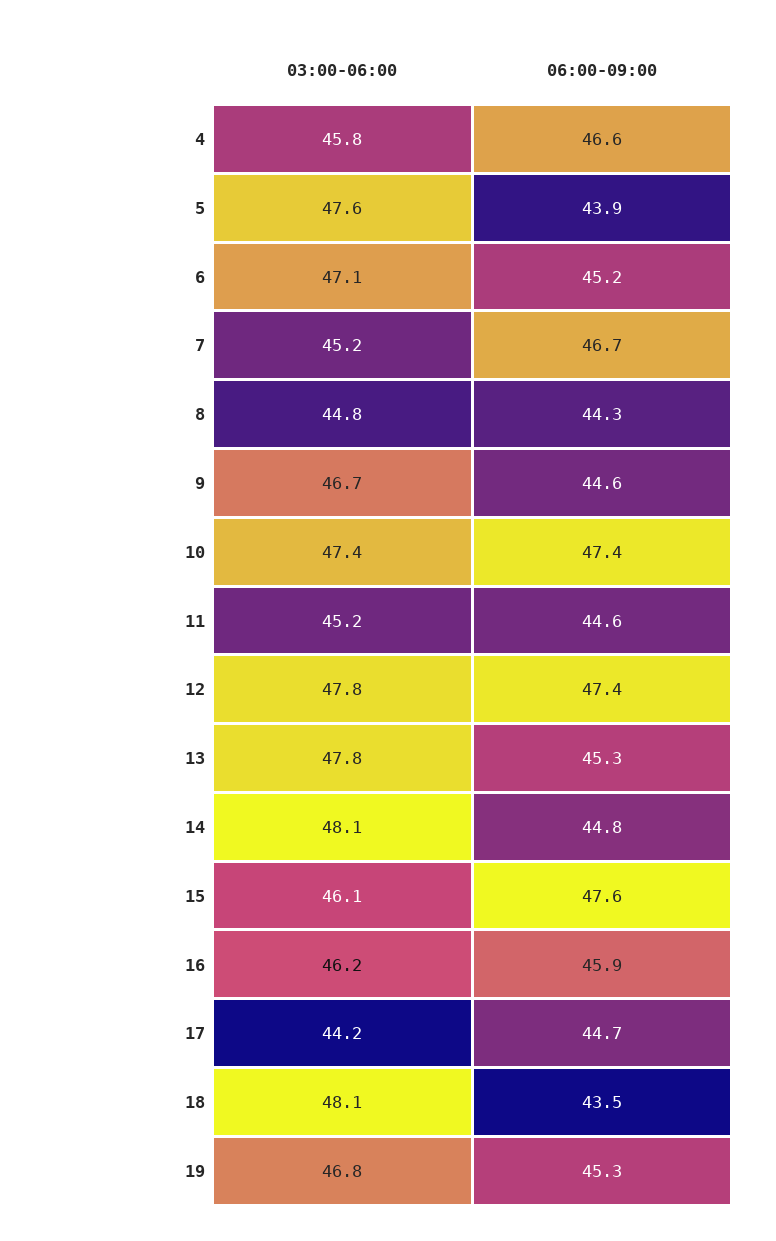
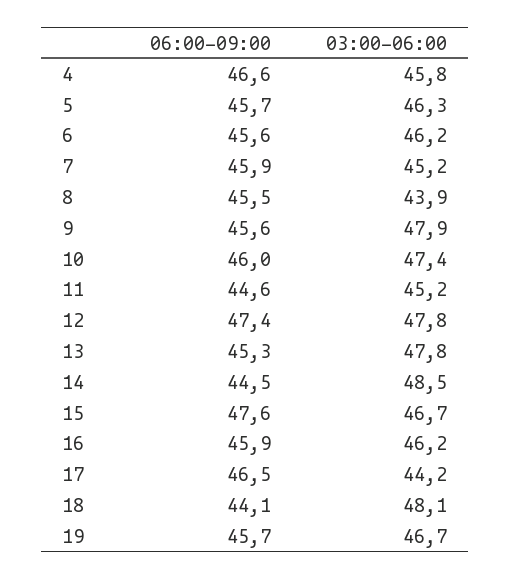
  {
    "03:00-06:00": {
      "4": 45.8,
-     "5": 47.6,
+     "5": 46.3,
-     "6": 47.1,
+     "6": 46.2,
      "7": 45.2,
-     "8": 44.8,
+     "8": 43.9,
-     "9": 46.7,
+     "9": 47.9,
      "10": 47.4,
      "11": 45.2,
      "12": 47.8,
      "13": 47.8,
-     "14": 48.1,
+     "14": 48.5,
-     "15": 46.1,
+     "15": 46.7,
      "16": 46.2,
      "17": 44.2,
      "18": 48.1,
-     "19": 46.8
+     "19": 46.7
    },
    "06:00-09:00": {
      "4": 46.6,
-     "5": 43.9,
+     "5": 45.7,
-     "6": 45.2,
+     "6": 45.6,
-     "7": 46.7,
+     "7": 45.9,
-     "8": 44.3,
+     "8": 45.5,
-     "9": 44.6,
+     "9": 45.6,
-     "10": 47.4,
+     "10": 46,
      "11": 44.6,
      "12": 47.4,
      "13": 45.3,
-     "14": 44.8,
+     "14": 44.5,
      "15": 47.6,
      "16": 45.9,
-     "17": 44.7,
+     "17": 46.5,
-     "18": 43.5,
+     "18": 44.1,
-     "19": 45.3
+     "19": 45.7
    }
  }

